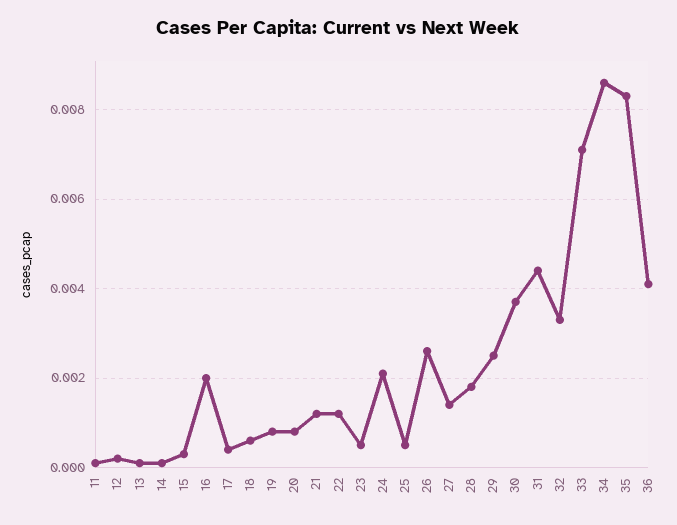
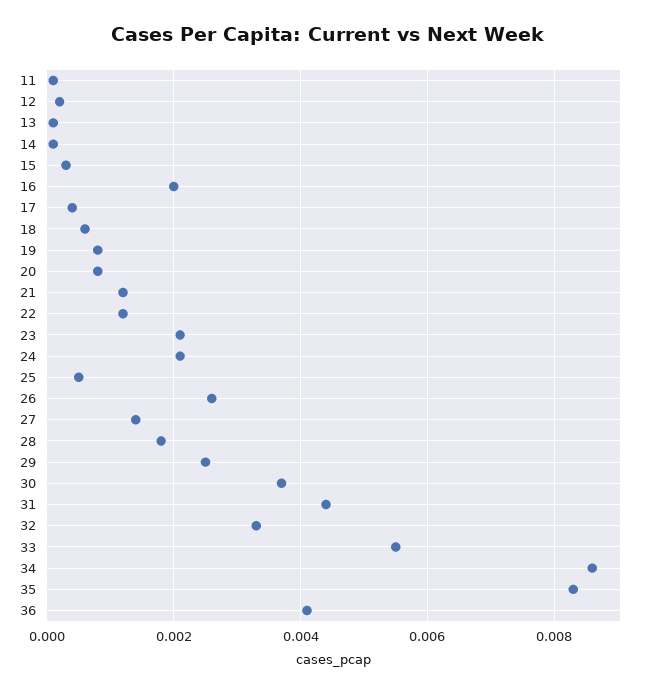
  {
    "11": 0,
    "12": 0,
    "13": 0,
    "14": 0,
    "15": 0.0005,
    "16": 0.002,
    "17": 0.0005,
    "18": 0.0005,
    "19": 0.001,
    "20": 0.001,
    "21": 0.001,
    "22": 0.001,
-   "23": 0.0005,
+   "23": 0.002,
    "24": 0.002,
    "25": 0.0005,
    "26": 0.0025,
    "27": 0.0015,
    "28": 0.002,
    "29": 0.0025,
    "30": 0.0035,
    "31": 0.0045,
    "32": 0.0035,
-   "33": 0.007,
+   "33": 0.0055,
    "34": 0.0085,
    "35": 0.0085,
    "36": 0.004
  }

